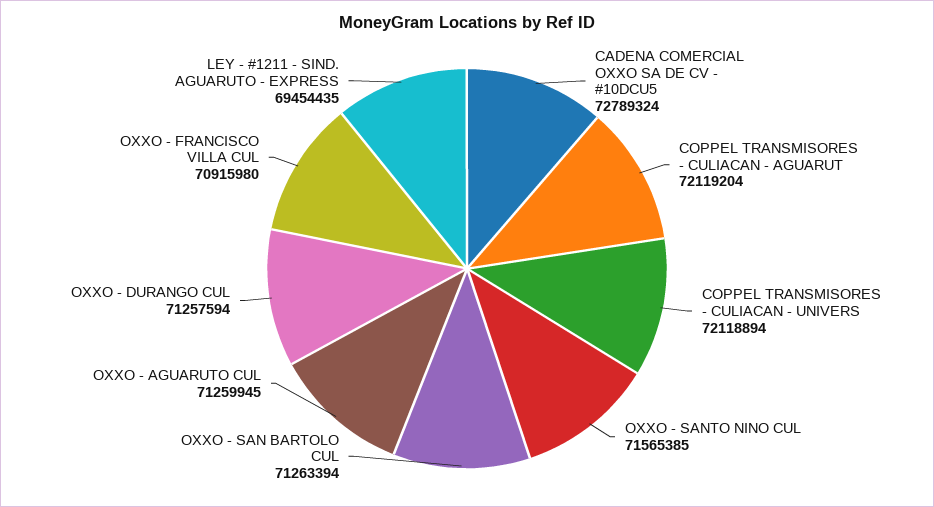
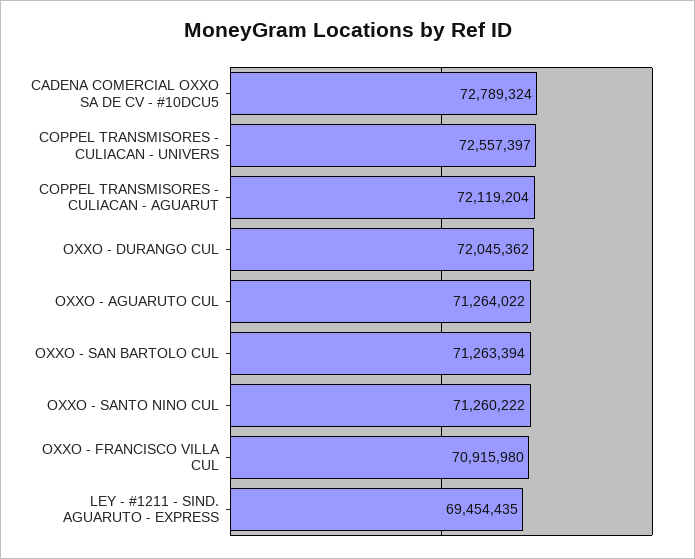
  {
    "CADENA COMERCIAL OXXO SA DE CV - #10DCU5": 72789324,
    "COPPEL TRANSMISORES - CULIACAN - AGUARUT": 72119204,
-   "COPPEL TRANSMISORES - CULIACAN - UNIVERS": 72118894,
+   "COPPEL TRANSMISORES - CULIACAN - UNIVERS": 72557397,
-   "OXXO - SANTO NINO CUL": 71565385,
+   "OXXO - SANTO NINO CUL": 71260222,
    "OXXO - SAN BARTOLO CUL": 71263394,
-   "OXXO - AGUARUTO CUL": 71259945,
+   "OXXO - AGUARUTO CUL": 71264022,
-   "OXXO - DURANGO CUL": 71257594,
+   "OXXO - DURANGO CUL": 72045362,
    "OXXO - FRANCISCO VILLA CUL": 70915980,
    "LEY - #1211 - SIND. AGUARUTO - EXPRESS": 69454435
  }

